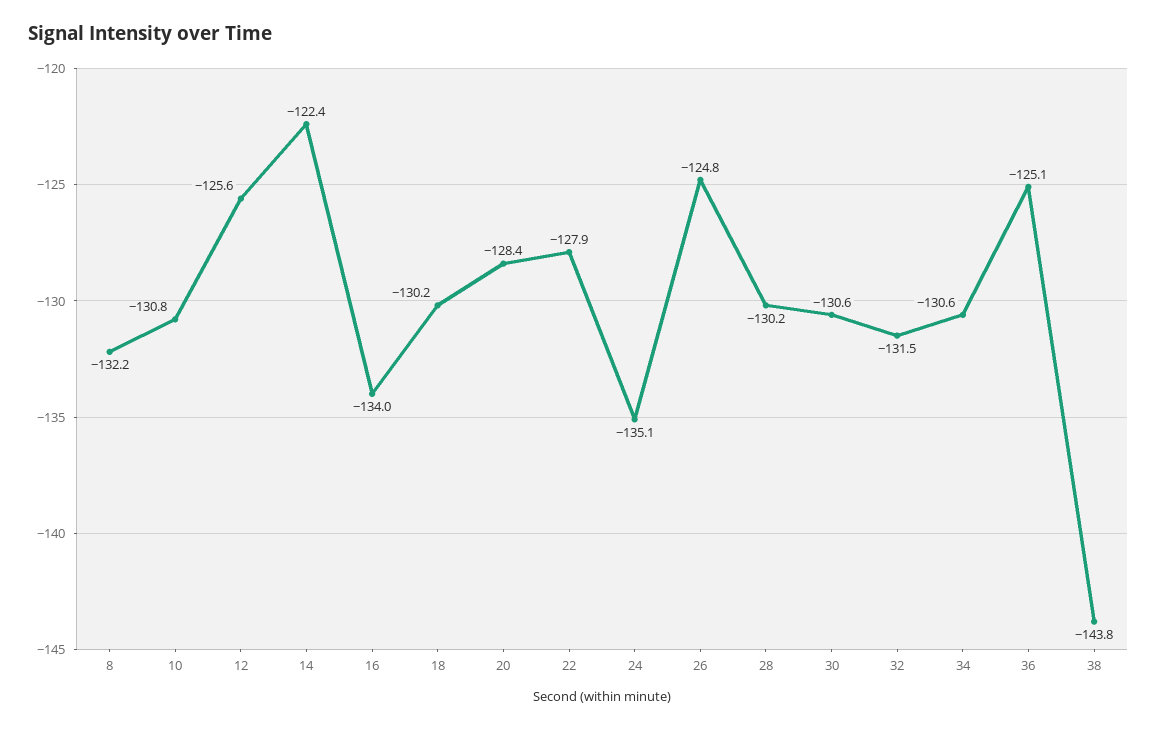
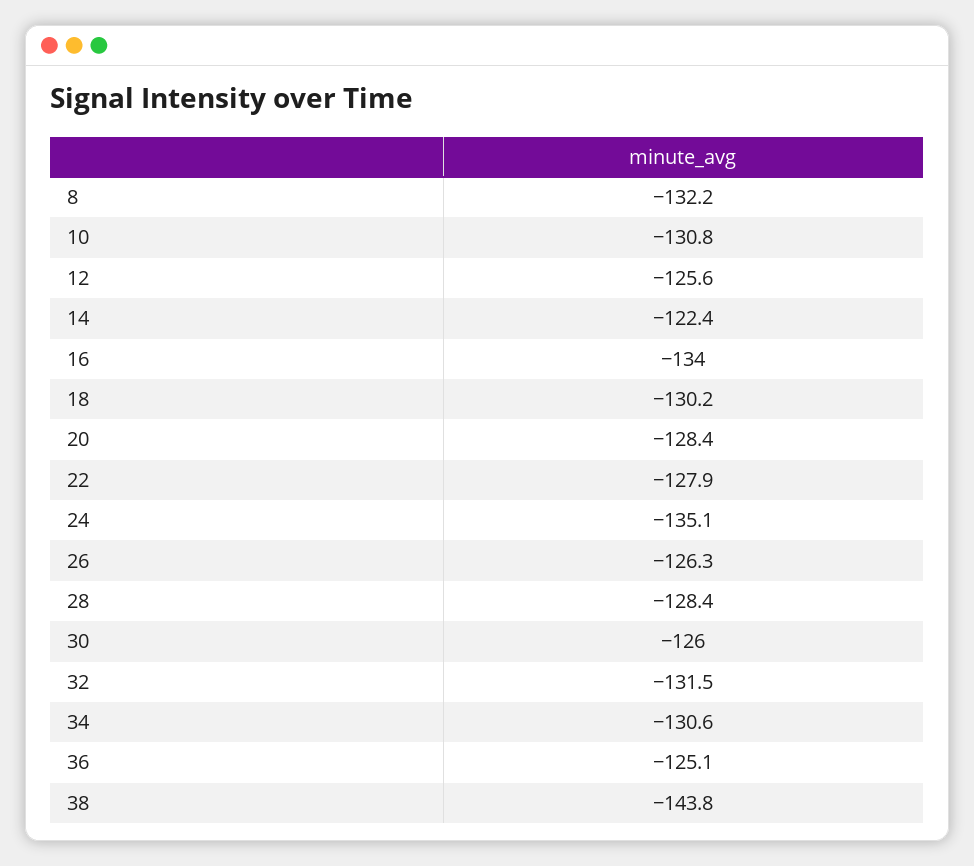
  {
    "8": -132.2,
    "10": -130.8,
    "12": -125.6,
    "14": -122.4,
    "16": -134,
    "18": -130.2,
    "20": -128.4,
    "22": -127.9,
    "24": -135.1,
-   "26": -124.8,
+   "26": -126.3,
-   "28": -130.2,
+   "28": -128.4,
-   "30": -130.6,
+   "30": -126,
    "32": -131.5,
    "34": -130.6,
    "36": -125.1,
    "38": -143.8
  }

